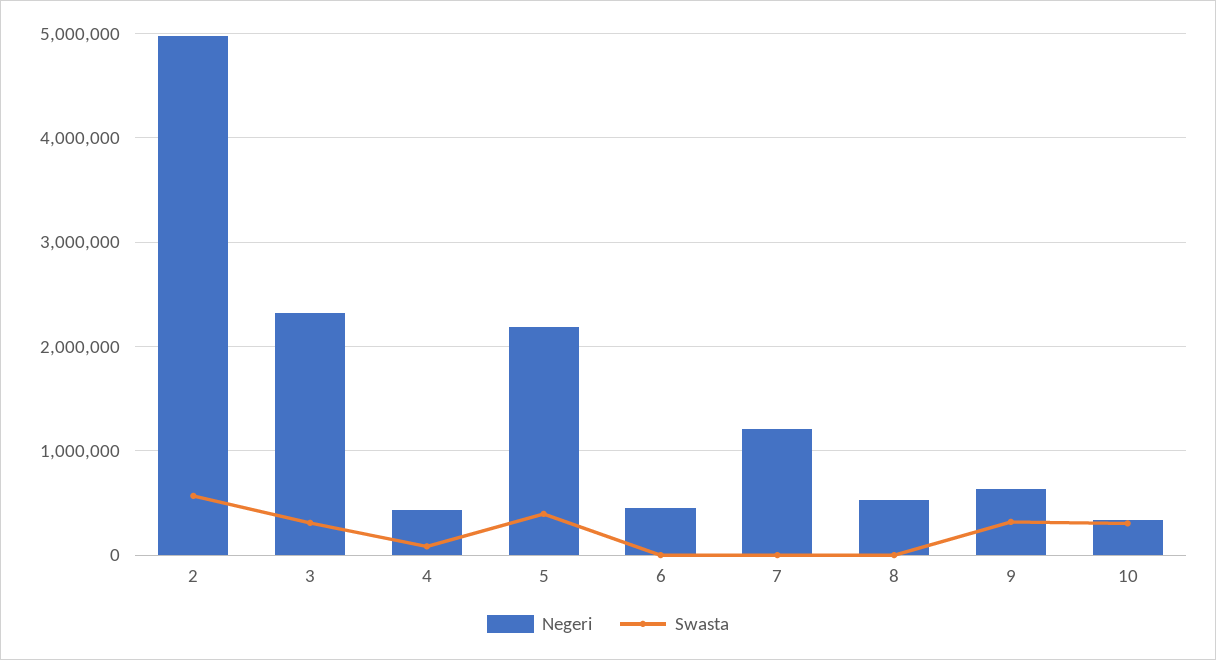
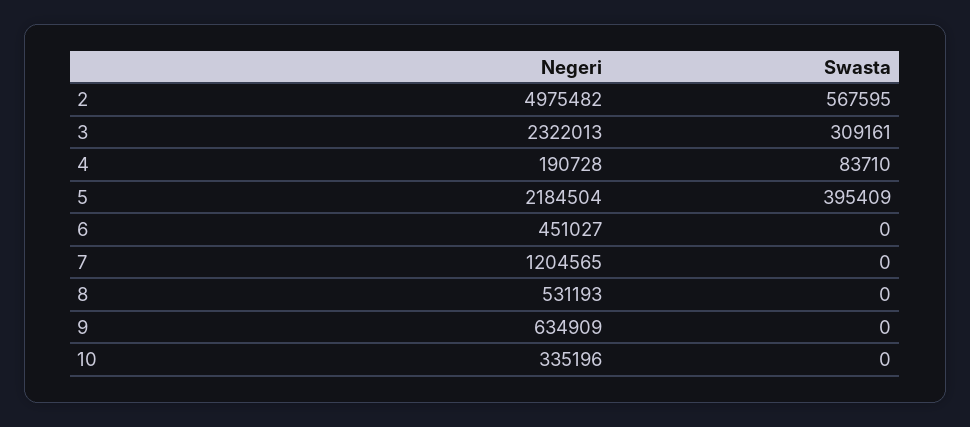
  {
    "Negeri": {
      "2": 4975482,
      "3": 2322013,
-     "4": 400000,
+     "4": 190728,
      "5": 2184504,
      "6": 451027,
      "7": 1204565,
      "8": 531193,
      "9": 634909,
      "10": 335196
    },
    "Swasta": {
      "2": 567595,
      "3": 309161,
      "4": 83710,
      "5": 395409,
      "6": 0,
      "7": 0,
      "8": 0,
-     "9": 300000,
+     "9": 0,
-     "10": 300000
+     "10": 0
    }
  }

